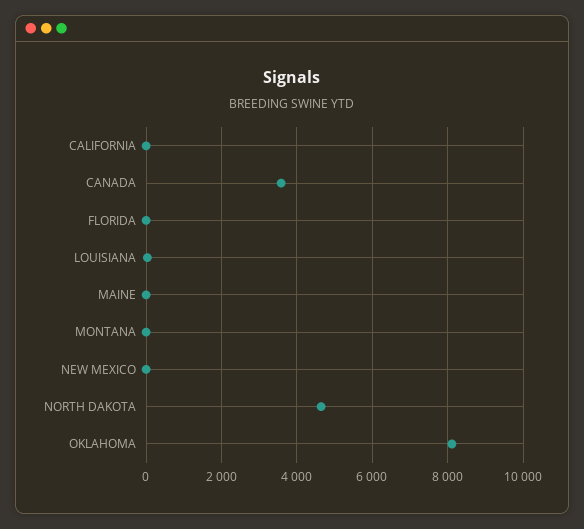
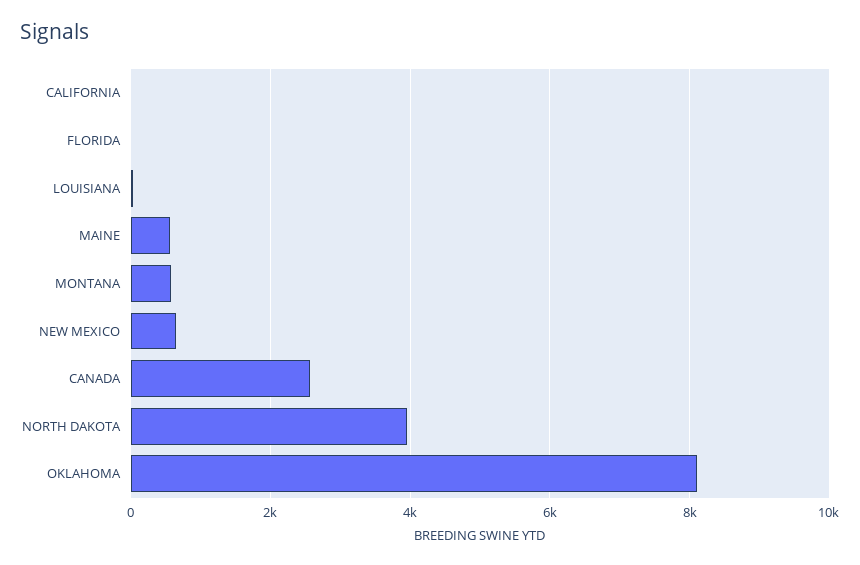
  {
    "CALIFORNIA": 0,
-   "CANADA": 3600,
+   "CANADA": 2600,
    "FLORIDA": 0,
    "LOUISIANA": 0,
-   "MAINE": 0,
+   "MAINE": 600,
-   "MONTANA": 0,
+   "MONTANA": 600,
-   "NEW MEXICO": 0,
+   "NEW MEXICO": 600,
-   "NORTH DAKOTA": 4600,
+   "NORTH DAKOTA": 4000,
    "OKLAHOMA": 8200
  }

